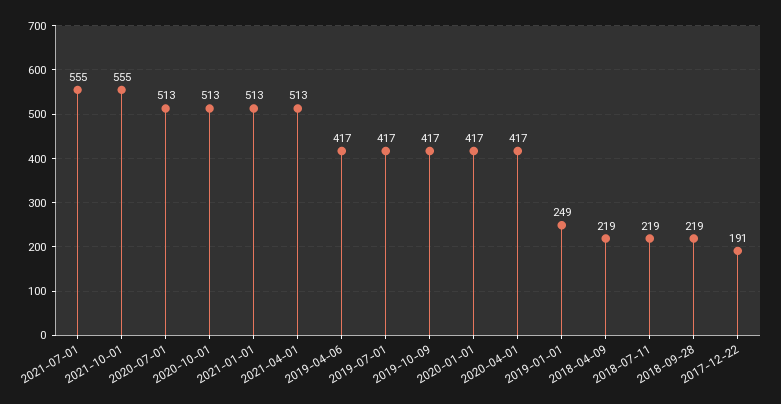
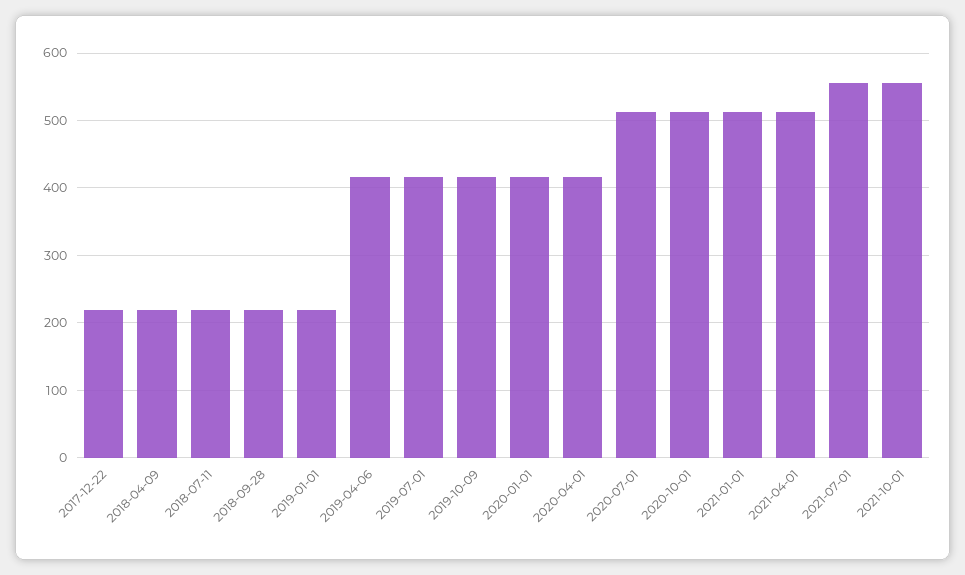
  {
    "2021-07-01": 555,
    "2021-10-01": 555,
    "2020-07-01": 513,
    "2020-10-01": 513,
    "2021-01-01": 513,
    "2021-04-01": 513,
    "2019-04-06": 417,
    "2019-07-01": 417,
    "2019-10-09": 417,
    "2020-01-01": 417,
    "2020-04-01": 417,
-   "2019-01-01": 249,
+   "2019-01-01": 220,
    "2018-04-09": 219,
    "2018-07-11": 219,
    "2018-09-28": 219,
-   "2017-12-22": 191
+   "2017-12-22": 220
  }

